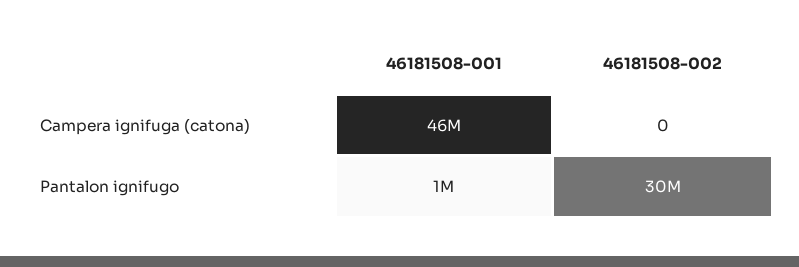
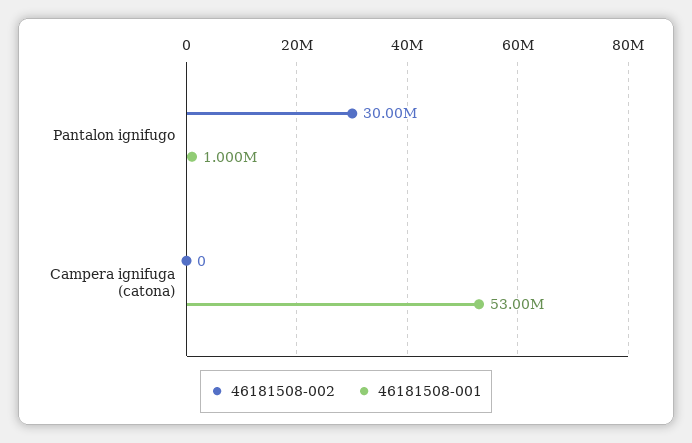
  {
    "46181508-001": {
-     "Campera ignifuga (catona)": 46000000,
+     "Campera ignifuga (catona)": 53000000,
      "Pantalon ignifugo": 1000000
    },
    "46181508-002": {
      "Campera ignifuga (catona)": 0,
      "Pantalon ignifugo": 30000000
    }
  }

